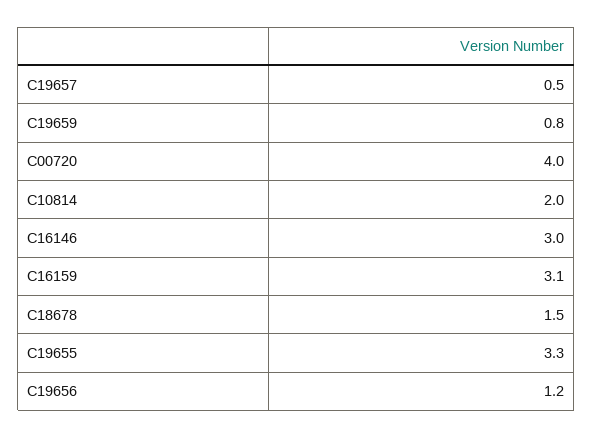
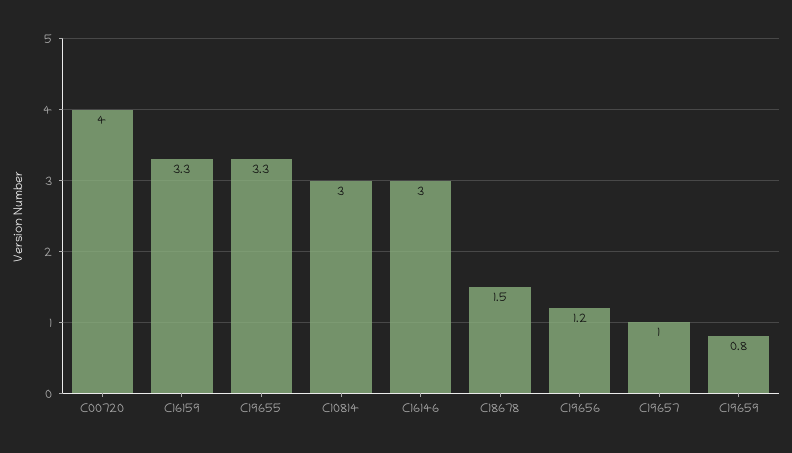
  {
-   "C19657": 0.5,
+   "C19657": 1,
    "C19659": 0.8,
    "C00720": 4,
-   "C10814": 2,
+   "C10814": 3,
    "C16146": 3,
-   "C16159": 3.1,
+   "C16159": 3.3,
    "C18678": 1.5,
    "C19655": 3.3,
    "C19656": 1.2
  }

